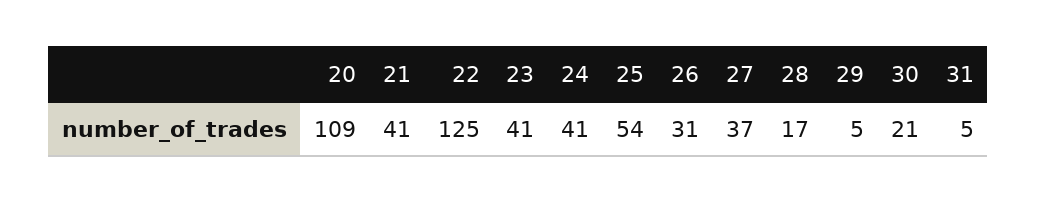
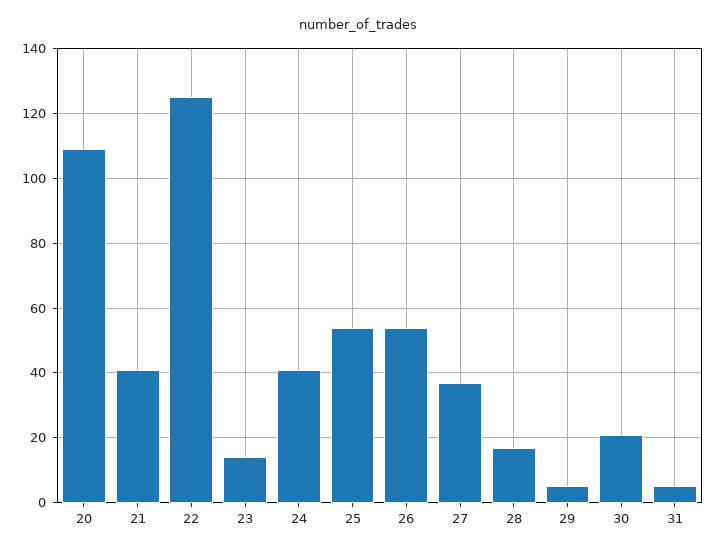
  {
    "20": 109,
    "21": 41,
    "22": 125,
-   "23": 41,
+   "23": 15,
    "24": 41,
    "25": 54,
-   "26": 31,
+   "26": 55,
    "27": 37,
    "28": 17,
    "29": 5,
    "30": 21,
    "31": 5
  }

